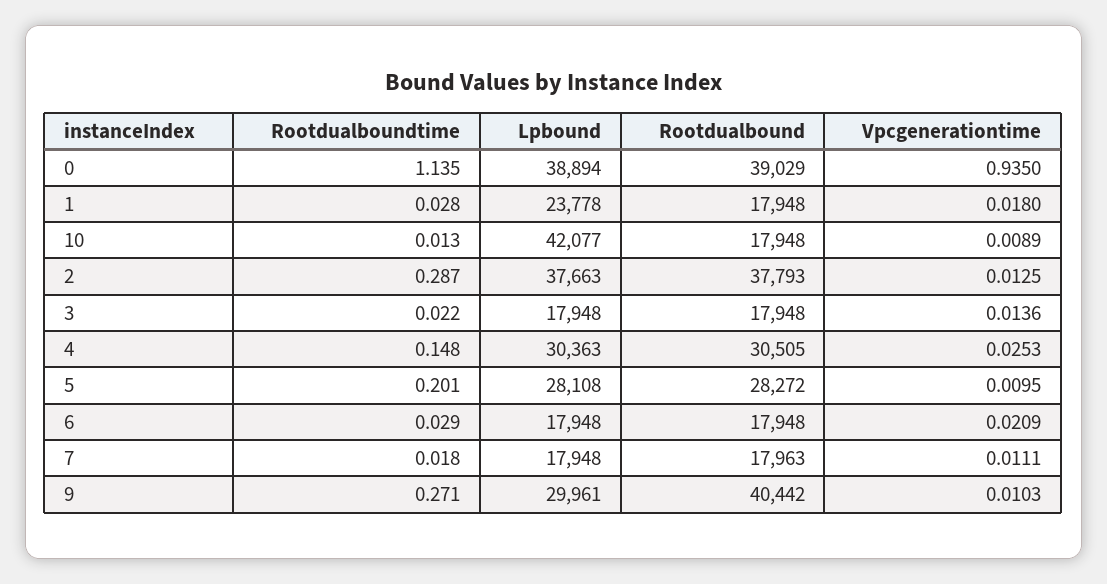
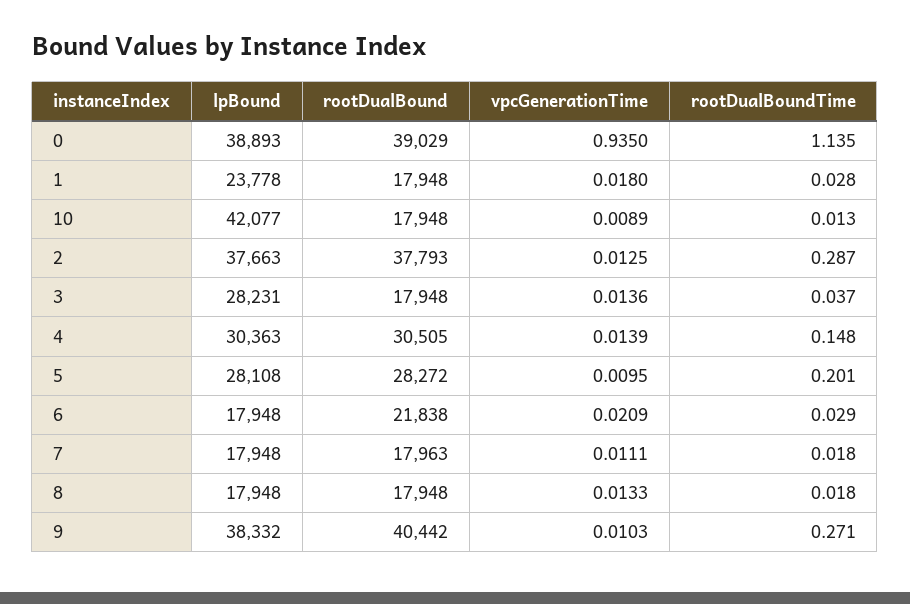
  {
    "Rootdualboundtime": {
      "0": 1.135,
      "1": 0.028,
      "10": 0.013,
      "2": 0.287,
-     "3": 0.022,
+     "3": 0.037,
      "4": 0.148,
      "5": 0.201,
      "6": 0.029,
      "7": 0.018,
-     "9": 0.271
+     "9": 0.271,
+     "8": 0.018
    },
    "Lpbound": {
-     "0": 38894,
+     "0": 38893,
      "1": 23778,
      "10": 42077,
      "2": 37663,
-     "3": 17948,
+     "3": 28231,
      "4": 30363,
      "5": 28108,
      "6": 17948,
      "7": 17948,
-     "9": 29961
+     "9": 38332,
+     "8": 17948
    },
    "Rootdualbound": {
      "0": 39029,
      "1": 17948,
      "10": 17948,
      "2": 37793,
      "3": 17948,
      "4": 30505,
      "5": 28272,
-     "6": 17948,
+     "6": 21838,
      "7": 17963,
-     "9": 40442
+     "9": 40442,
+     "8": 17948
    },
    "Vpcgenerationtime": {
      "0": 0.935,
      "1": 0.018,
      "10": 0.0089,
      "2": 0.0125,
      "3": 0.0136,
-     "4": 0.0253,
+     "4": 0.0139,
      "5": 0.0095,
      "6": 0.0209,
      "7": 0.0111,
-     "9": 0.0103
+     "9": 0.0103,
+     "8": 0.0133
    }
  }

